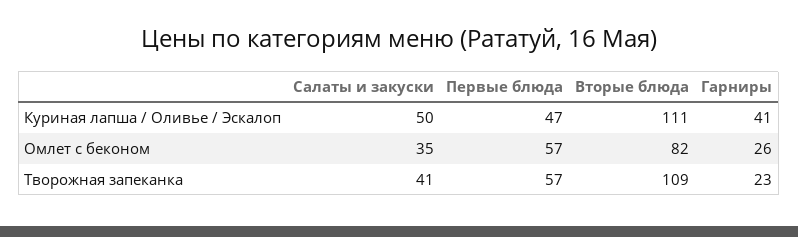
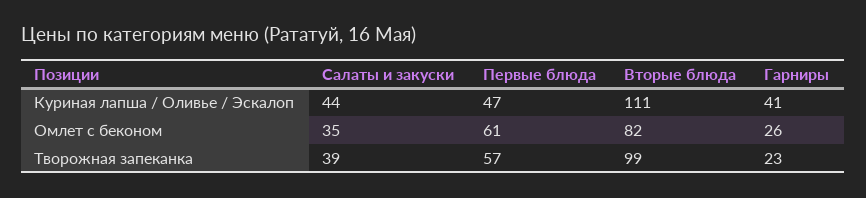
  {
    "Салаты и закуски": {
-     "Куриная лапша / Оливье / Эскалоп": 50,
+     "Куриная лапша / Оливье / Эскалоп": 44,
      "Омлет с беконом": 35,
-     "Творожная запеканка": 41
+     "Творожная запеканка": 39
    },
    "Первые блюда": {
      "Куриная лапша / Оливье / Эскалоп": 47,
-     "Омлет с беконом": 57,
+     "Омлет с беконом": 61,
      "Творожная запеканка": 57
    },
    "Вторые блюда": {
      "Куриная лапша / Оливье / Эскалоп": 111,
      "Омлет с беконом": 82,
-     "Творожная запеканка": 109
+     "Творожная запеканка": 99
    },
    "Гарниры": {
      "Куриная лапша / Оливье / Эскалоп": 41,
      "Омлет с беконом": 26,
      "Творожная запеканка": 23
    }
  }

